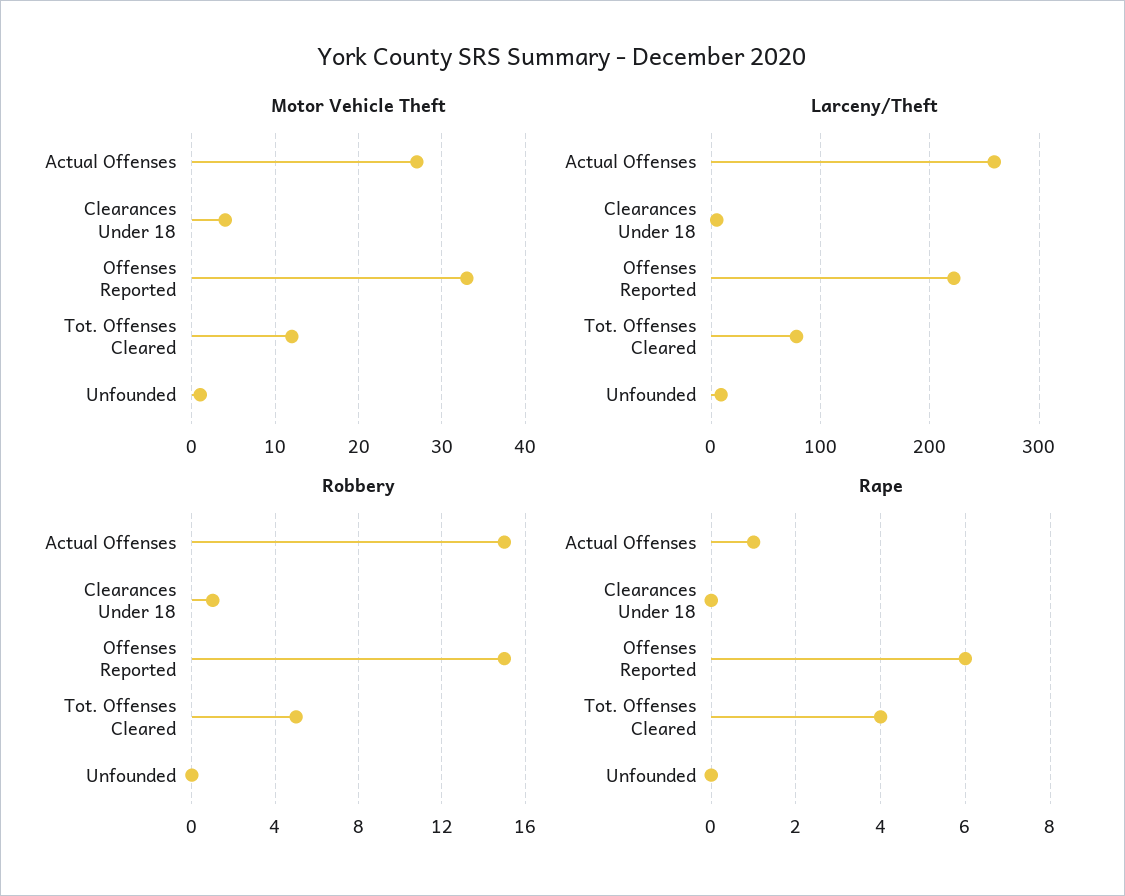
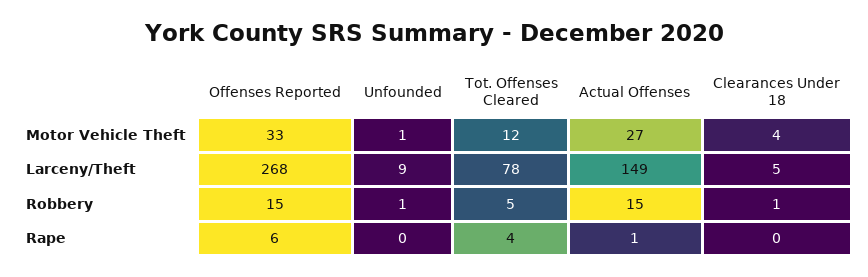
  {
    "Motor Vehicle Theft": {
      "Actual Offenses": 27,
      "Clearances Under 18": 4,
      "Offenses Reported": 33,
      "Tot. Offenses Cleared": 12,
      "Unfounded": 1
    },
    "Larceny/Theft": {
-     "Actual Offenses": 260,
+     "Actual Offenses": 149,
      "Clearances Under 18": 5,
-     "Offenses Reported": 220,
+     "Offenses Reported": 268,
      "Tot. Offenses Cleared": 78,
      "Unfounded": 9
    },
    "Robbery": {
      "Actual Offenses": 15,
      "Clearances Under 18": 1,
      "Offenses Reported": 15,
      "Tot. Offenses Cleared": 5,
-     "Unfounded": 0
+     "Unfounded": 1
    },
    "Rape": {
      "Actual Offenses": 1,
      "Clearances Under 18": 0,
      "Offenses Reported": 6,
      "Tot. Offenses Cleared": 4,
      "Unfounded": 0
    }
  }

